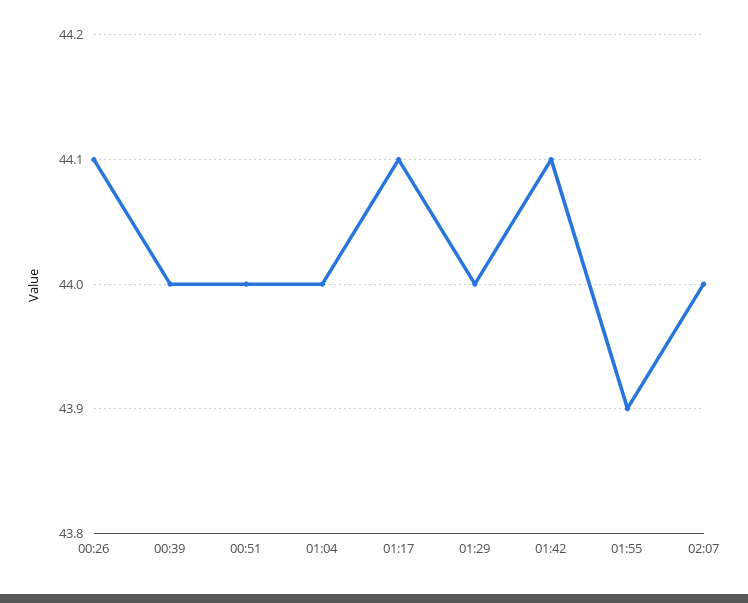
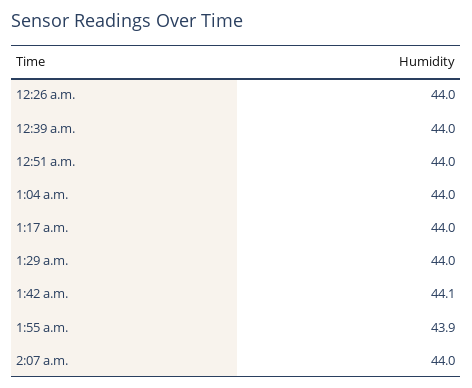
  {
-   "00:26": 44.1,
+   "00:26": 44,
    "00:39": 44,
    "00:51": 44,
    "01:04": 44,
-   "01:17": 44.1,
+   "01:17": 44,
    "01:29": 44,
    "01:42": 44.1,
    "01:55": 43.9,
    "02:07": 44
  }

